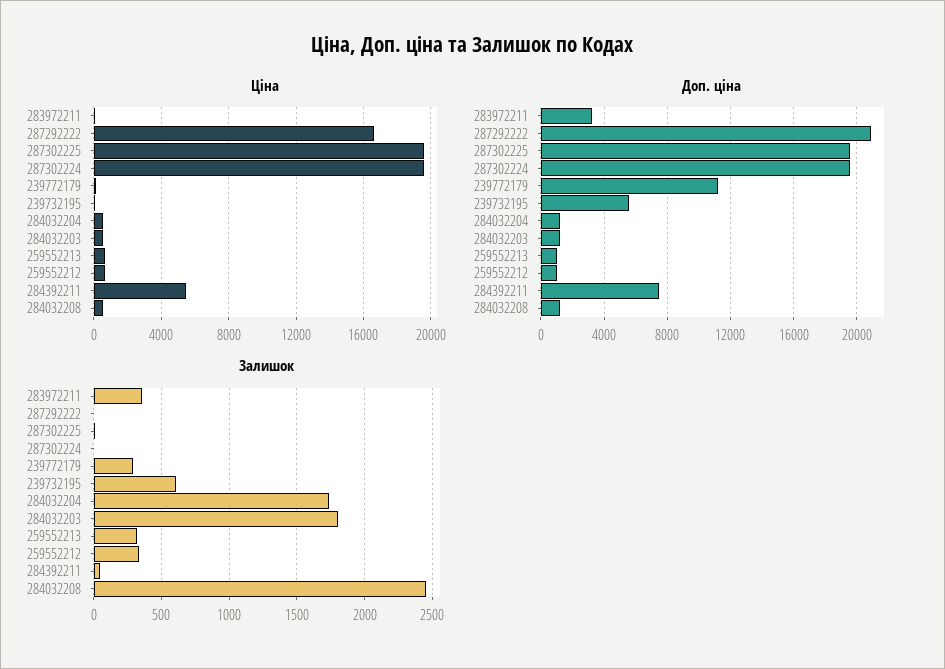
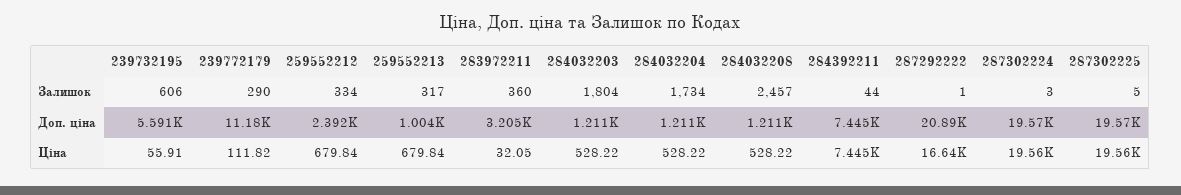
  {
    "Ціна": {
      "283972211": 32.05,
      "287292222": 16640,
      "287302225": 19560,
      "287302224": 19560,
      "239772179": 111.82,
      "239732195": 55.91,
      "284032204": 528.22,
      "284032203": 528.22,
      "259552213": 679.84,
      "259552212": 679.84,
-     "284392211": 5500,
+     "284392211": 7445,
      "284032208": 528.22
    },
    "Доп. ціна": {
      "283972211": 3205,
      "287292222": 20890,
      "287302225": 19570,
      "287302224": 19570,
      "239772179": 11180,
      "239732195": 5591,
      "284032204": 1211,
      "284032203": 1211,
      "259552213": 1004,
-     "259552212": 1000,
+     "259552212": 2392,
      "284392211": 7445,
      "284032208": 1211
    },
    "Залишок": {
      "283972211": 360,
      "287292222": 1,
      "287302225": 5,
      "287302224": 3,
      "239772179": 290,
      "239732195": 606,
      "284032204": 1734,
      "284032203": 1804,
      "259552213": 317,
      "259552212": 334,
      "284392211": 44,
      "284032208": 2457
    }
  }

